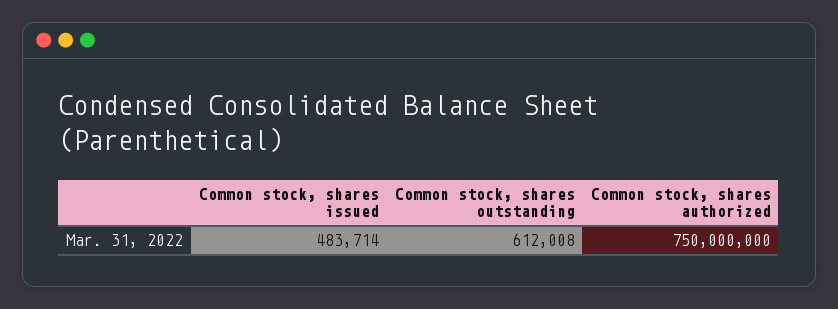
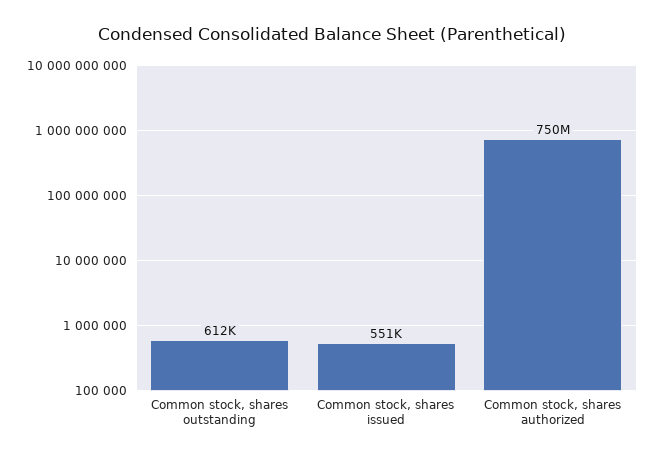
  {
-   "Common stock, shares issued": 483714,
+   "Common stock, shares issued": 551000,
    "Common stock, shares outstanding": 612008,
    "Common stock, shares authorized": 750000000
  }

